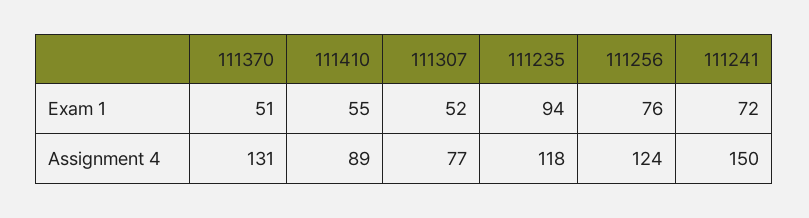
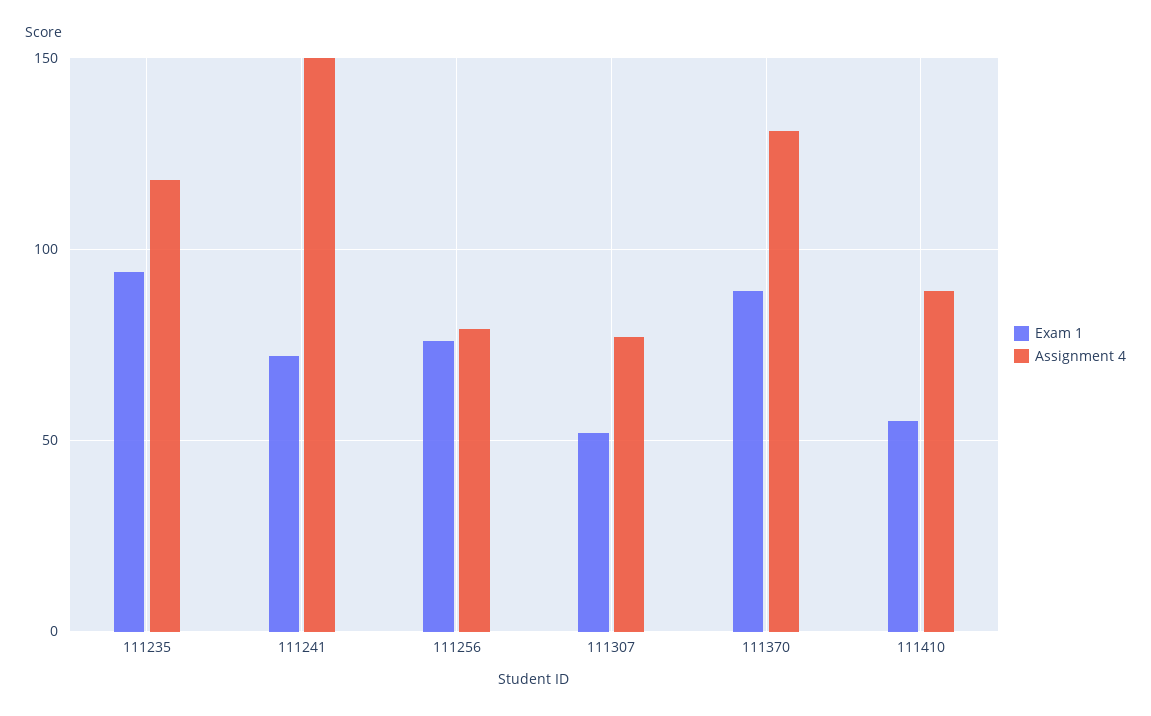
  {
    "Exam 1": {
-     "111370": 51,
+     "111370": 90,
      "111410": 55,
      "111307": 52,
      "111235": 94,
      "111256": 76,
      "111241": 72
    },
    "Assignment 4": {
      "111370": 131,
      "111410": 89,
      "111307": 77,
      "111235": 118,
-     "111256": 124,
+     "111256": 80,
      "111241": 150
    }
  }

